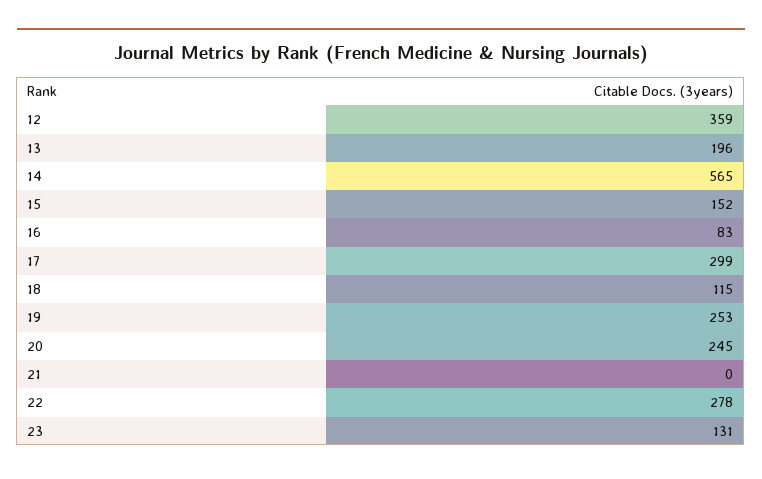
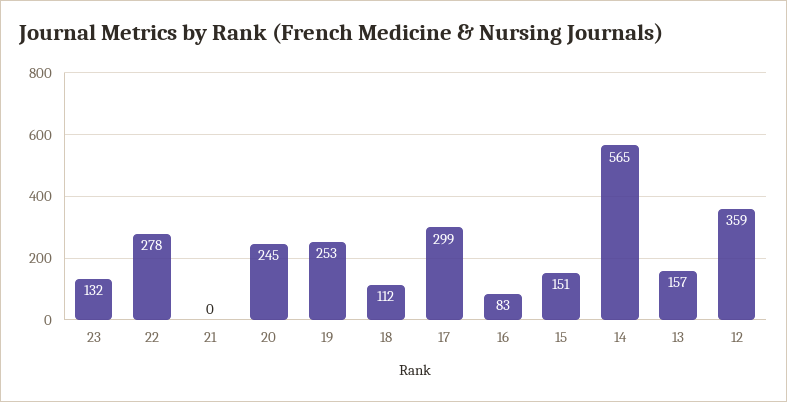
  {
    "12": 359,
-   "13": 196,
+   "13": 157,
    "14": 565,
-   "15": 152,
+   "15": 151,
    "16": 83,
    "17": 299,
-   "18": 115,
+   "18": 112,
    "19": 253,
    "20": 245,
    "21": 0,
    "22": 278,
-   "23": 131
+   "23": 132
  }

